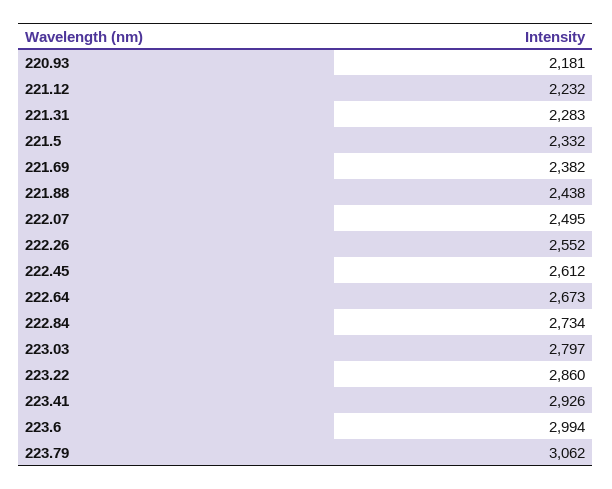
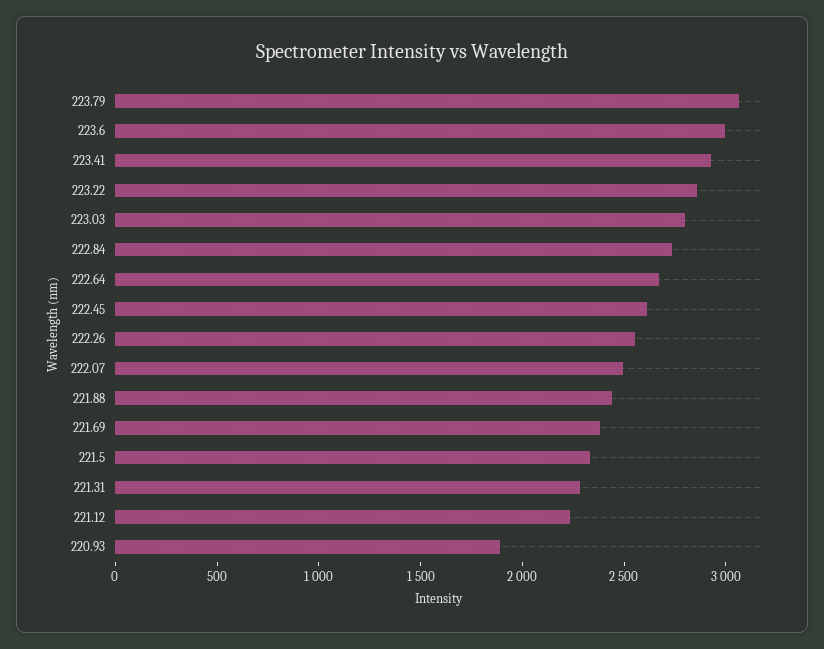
  {
-   "220.93": 2181,
+   "220.93": 1900,
    "221.12": 2232,
    "221.31": 2283,
    "221.5": 2332,
    "221.69": 2382,
    "221.88": 2438,
    "222.07": 2495,
    "222.26": 2552,
    "222.45": 2612,
    "222.64": 2673,
    "222.84": 2734,
    "223.03": 2797,
    "223.22": 2860,
    "223.41": 2926,
    "223.6": 2994,
    "223.79": 3062
  }

